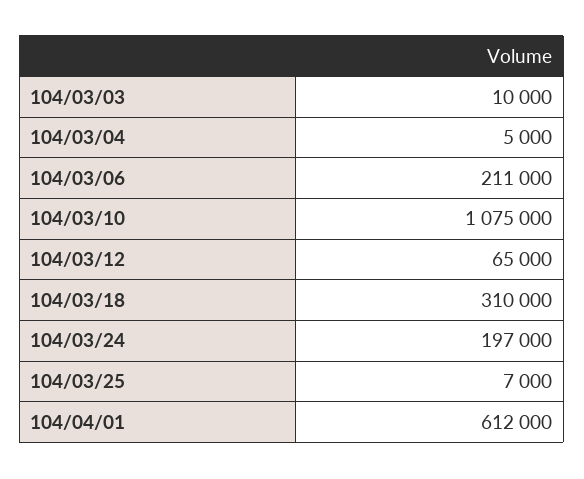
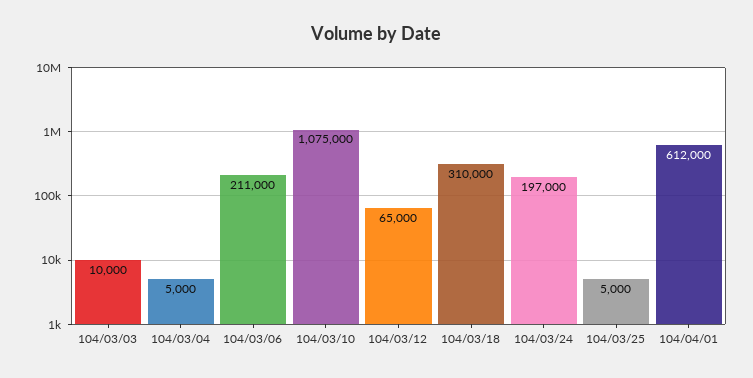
  {
    "104/03/03": 10000,
    "104/03/04": 5000,
    "104/03/06": 211000,
    "104/03/10": 1075000,
    "104/03/12": 65000,
    "104/03/18": 310000,
    "104/03/24": 197000,
-   "104/03/25": 7000,
+   "104/03/25": 5000,
    "104/04/01": 612000
  }

